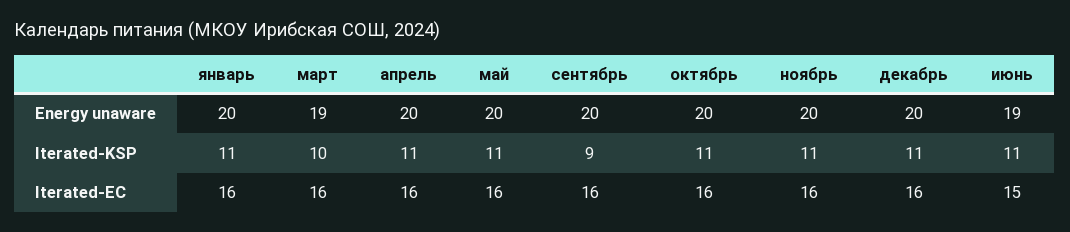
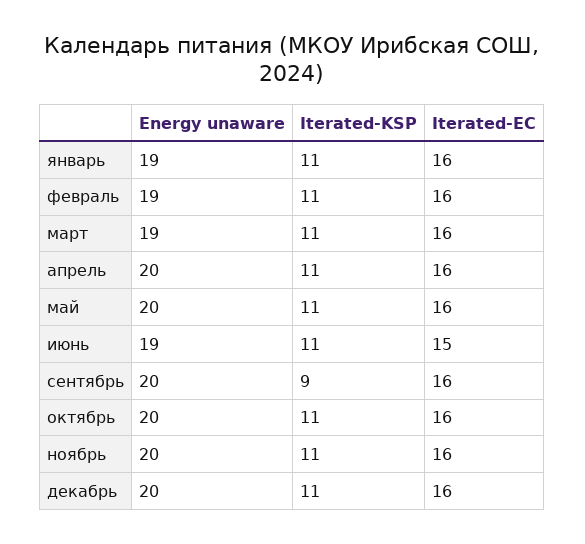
  {
    "январь": {
-     "Energy unaware": 20,
+     "Energy unaware": 19,
      "Iterated-KSP": 11,
      "Iterated-EC": 16
    },
    "март": {
      "Energy unaware": 19,
-     "Iterated-KSP": 10,
+     "Iterated-KSP": 11,
      "Iterated-EC": 16
    },
    "апрель": {
      "Energy unaware": 20,
      "Iterated-KSP": 11,
      "Iterated-EC": 16
    },
    "май": {
      "Energy unaware": 20,
      "Iterated-KSP": 11,
      "Iterated-EC": 16
    },
    "сентябрь": {
      "Energy unaware": 20,
      "Iterated-KSP": 9,
      "Iterated-EC": 16
    },
    "октябрь": {
      "Energy unaware": 20,
      "Iterated-KSP": 11,
      "Iterated-EC": 16
    },
    "ноябрь": {
      "Energy unaware": 20,
      "Iterated-KSP": 11,
      "Iterated-EC": 16
    },
    "декабрь": {
      "Energy unaware": 20,
      "Iterated-KSP": 11,
      "Iterated-EC": 16
    },
    "июнь": {
      "Energy unaware": 19,
      "Iterated-KSP": 11,
      "Iterated-EC": 15
-   }
+   },
+   "февраль": {
+     "Energy unaware": 19,
+     "Iterated-KSP": 11,
+     "Iterated-EC": 16
+   }
  }

